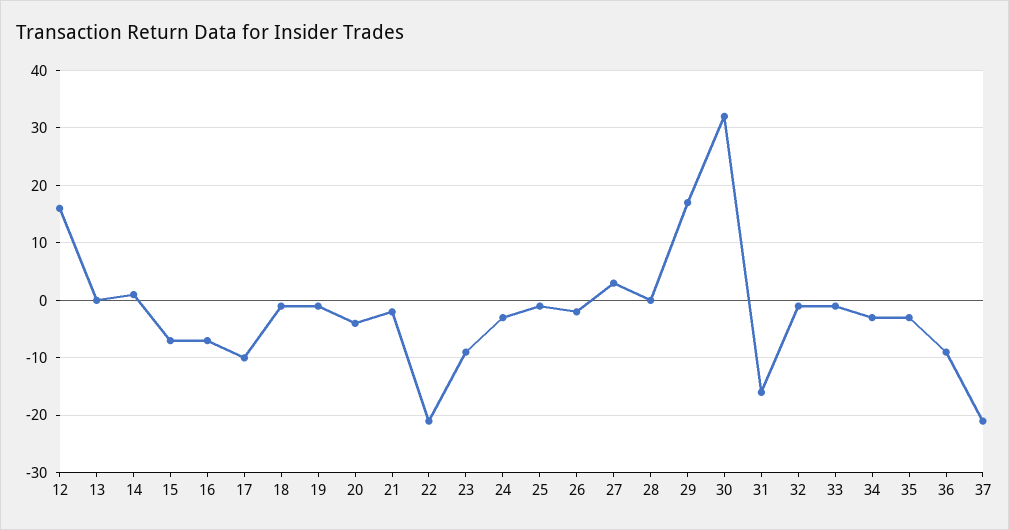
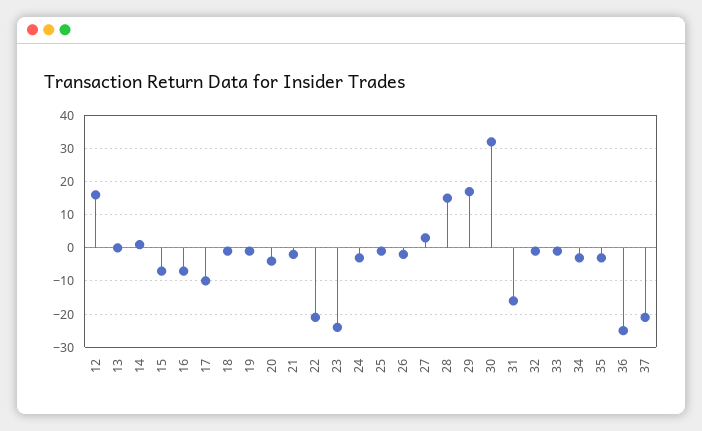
  {
    "12": 15,
    "13": 0,
    "14": 0,
    "15": -5,
    "16": -5,
    "17": -10,
    "18": 0,
    "19": 0,
    "20": -5,
    "21": 0,
    "22": -20,
-   "23": -10,
+   "23": -25,
    "24": -5,
    "25": 0,
    "26": 0,
    "27": 5,
-   "28": 0,
+   "28": 15,
    "29": 15,
    "30": 30,
    "31": -15,
    "32": 0,
    "33": 0,
    "34": -5,
    "35": -5,
-   "36": -10,
+   "36": -25,
    "37": -20
  }

